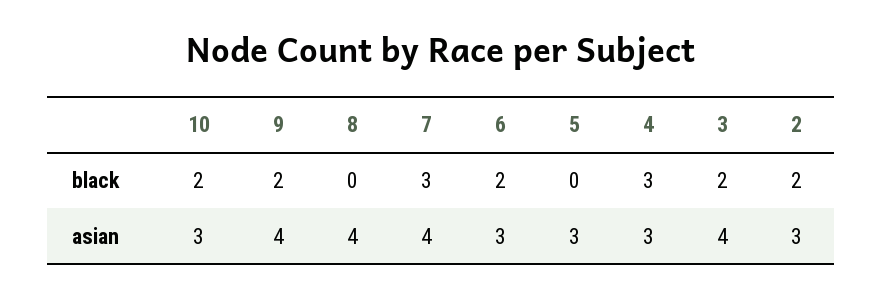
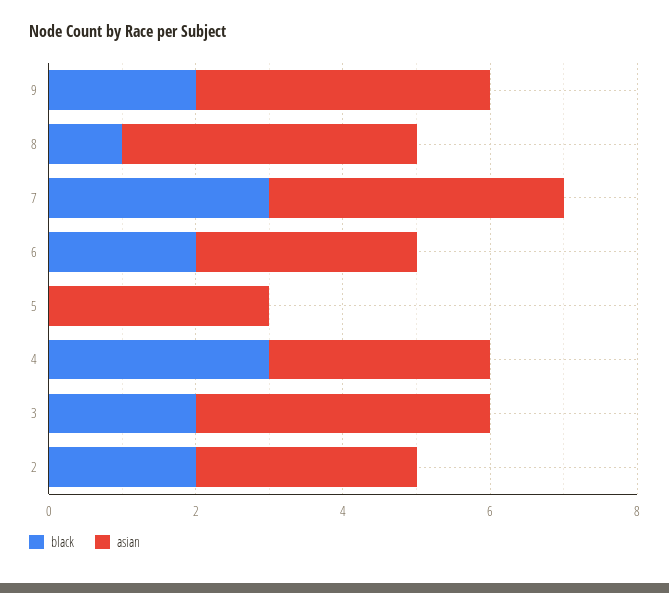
  {
    "black": {
-     "10": 2,
      "9": 2,
-     "8": 0,
+     "8": 1,
      "7": 3,
      "6": 2,
      "5": 0,
      "4": 3,
      "3": 2,
      "2": 2
    },
    "asian": {
-     "10": 3,
      "9": 4,
      "8": 4,
      "7": 4,
      "6": 3,
      "5": 3,
      "4": 3,
      "3": 4,
      "2": 3
    }
  }

